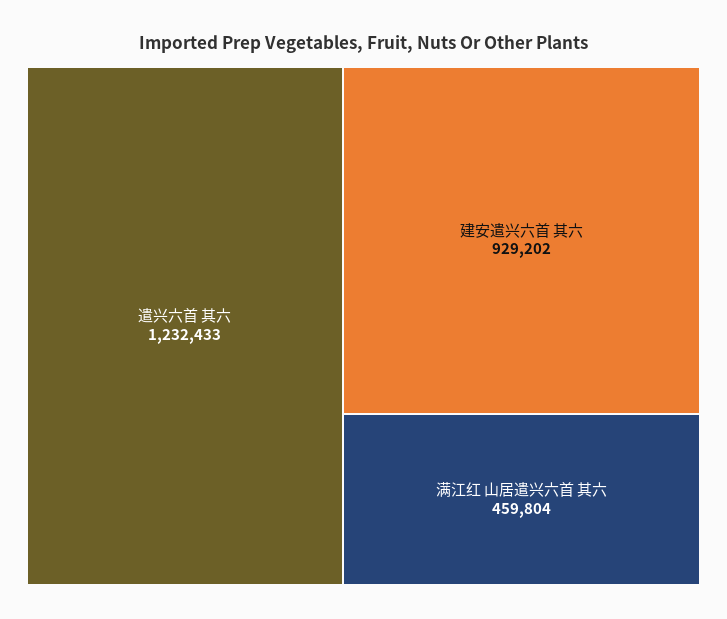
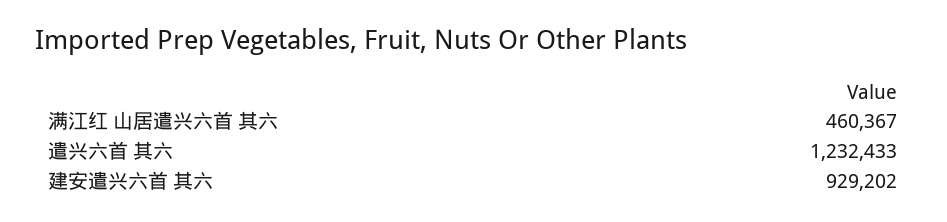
  {
    "遣兴六首 其六": 1232433,
    "建安遣兴六首 其六": 929202,
-   "满江红 山居遣兴六首 其六": 459804
+   "满江红 山居遣兴六首 其六": 460367
  }

